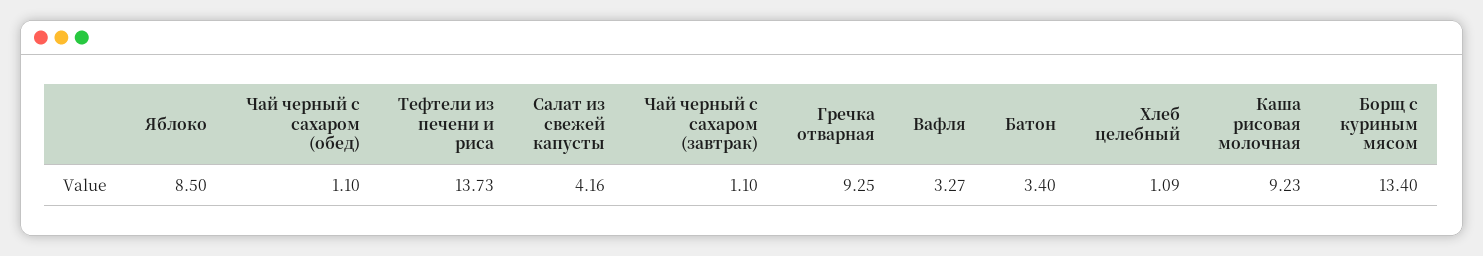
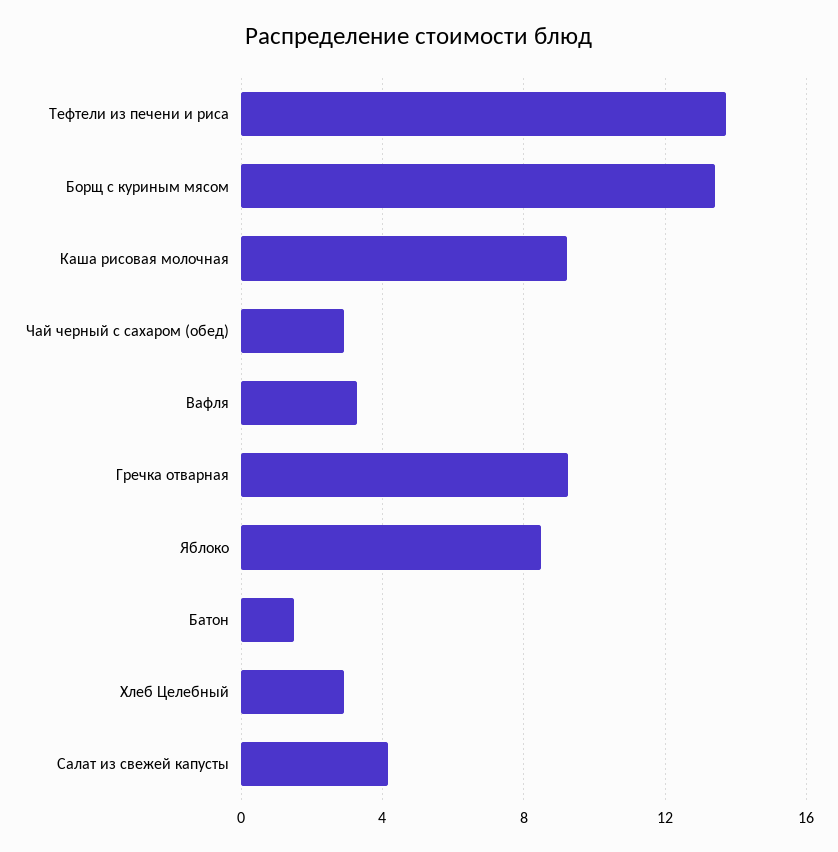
  {
    "Яблоко": 8.5,
-   "Чай черный с сахаром (обед)": 1.1,
+   "Чай черный с сахаром (обед)": 3,
    "Тефтели из печени и риса": 13.73,
    "Салат из свежей капусты": 4.16,
-   "Чай черный с сахаром (завтрак)": 1.1,
    "Гречка отварная": 9.25,
    "Вафля": 3.27,
-   "Батон": 3.4,
+   "Батон": 1.5,
-   "Хлеб целебный": 1.09,
+   "Хлеб целебный": 3,
    "Каша рисовая молочная": 9.23,
    "Борщ с куриным мясом": 13.4
  }

